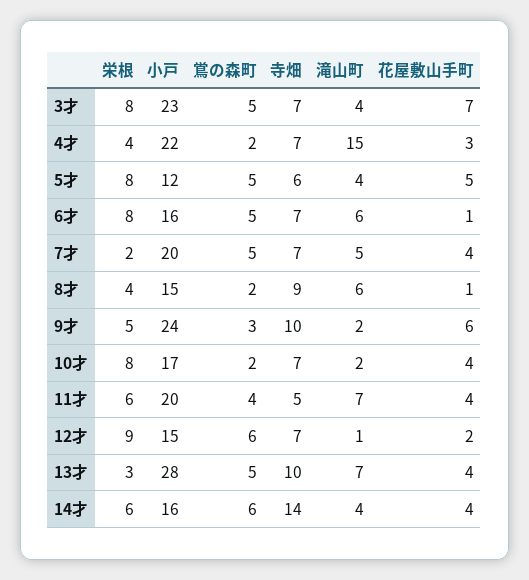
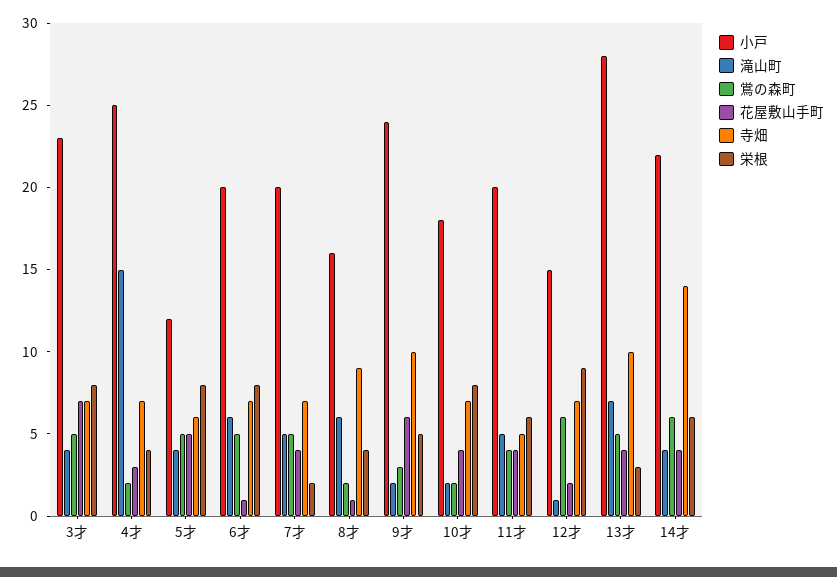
  {
    "栄根": {
      "3才": 8,
      "4才": 4,
      "5才": 8,
      "6才": 8,
      "7才": 2,
      "8才": 4,
      "9才": 5,
      "10才": 8,
      "11才": 6,
      "12才": 9,
      "13才": 3,
      "14才": 6
    },
    "小戸": {
      "3才": 23,
-     "4才": 22,
+     "4才": 25,
      "5才": 12,
-     "6才": 16,
+     "6才": 20,
      "7才": 20,
-     "8才": 15,
+     "8才": 16,
      "9才": 24,
-     "10才": 17,
+     "10才": 18,
      "11才": 20,
      "12才": 15,
      "13才": 28,
-     "14才": 16
+     "14才": 22
    },
    "鴬の森町": {
      "3才": 5,
      "4才": 2,
      "5才": 5,
      "6才": 5,
      "7才": 5,
      "8才": 2,
      "9才": 3,
      "10才": 2,
      "11才": 4,
      "12才": 6,
      "13才": 5,
      "14才": 6
    },
    "寺畑": {
      "3才": 7,
      "4才": 7,
      "5才": 6,
      "6才": 7,
      "7才": 7,
      "8才": 9,
      "9才": 10,
      "10才": 7,
      "11才": 5,
      "12才": 7,
      "13才": 10,
      "14才": 14
    },
    "滝山町": {
      "3才": 4,
      "4才": 15,
      "5才": 4,
      "6才": 6,
      "7才": 5,
      "8才": 6,
      "9才": 2,
      "10才": 2,
-     "11才": 7,
+     "11才": 5,
      "12才": 1,
      "13才": 7,
      "14才": 4
    },
    "花屋敷山手町": {
      "3才": 7,
      "4才": 3,
      "5才": 5,
      "6才": 1,
      "7才": 4,
      "8才": 1,
      "9才": 6,
      "10才": 4,
      "11才": 4,
      "12才": 2,
      "13才": 4,
      "14才": 4
    }
  }

